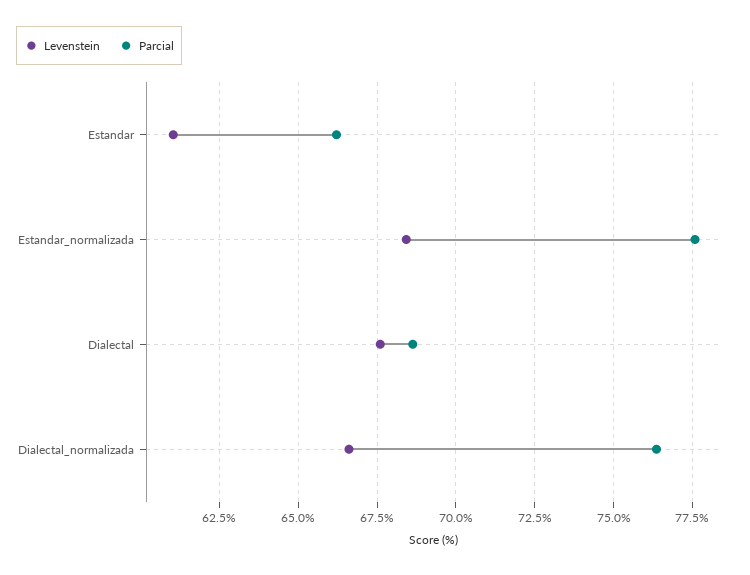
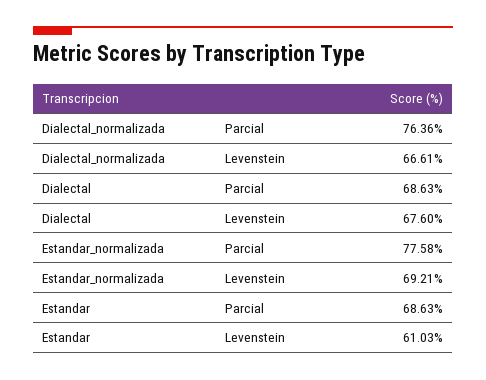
  {
    "Levenstein": {
      "Estandar": 61.03,
-     "Estandar_normalizada": 68.5,
+     "Estandar_normalizada": 69.21,
      "Dialectal": 67.6,
      "Dialectal_normalizada": 66.61
    },
    "Parcial": {
-     "Estandar": 66.25,
+     "Estandar": 68.63,
      "Estandar_normalizada": 77.58,
      "Dialectal": 68.63,
      "Dialectal_normalizada": 76.36
    }
  }

